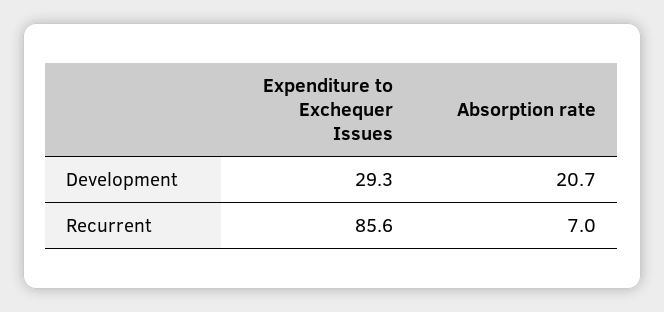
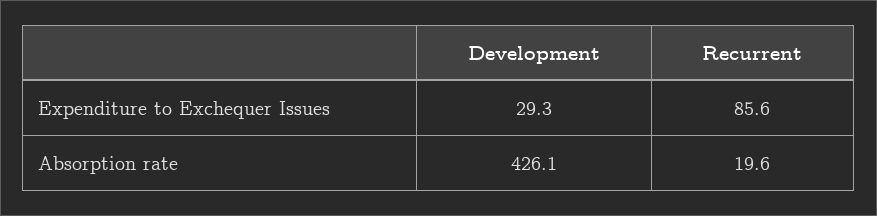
  {
    "Expenditure to Exchequer Issues": {
      "Development": 29.3,
      "Recurrent": 85.6
    },
    "Absorption rate": {
-     "Development": 20.7,
+     "Development": 426.1,
-     "Recurrent": 7
+     "Recurrent": 19.6
    }
  }

